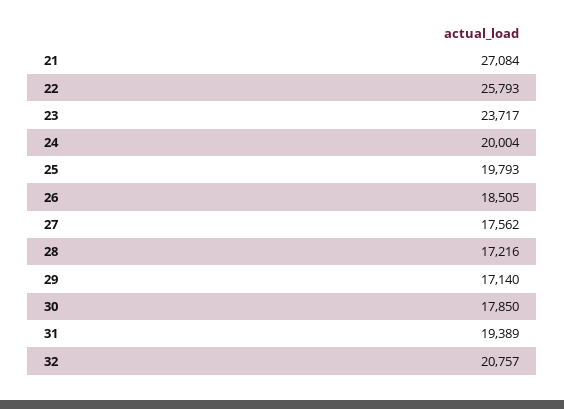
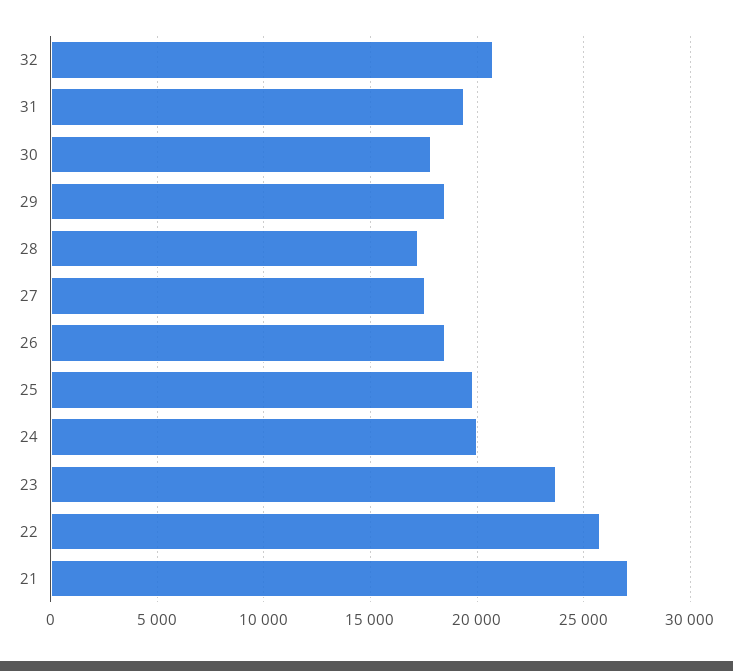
  {
    "21": 27084,
    "22": 25793,
    "23": 23717,
    "24": 20004,
    "25": 19793,
    "26": 18505,
    "27": 17562,
    "28": 17216,
-   "29": 17140,
+   "29": 18500,
    "30": 17850,
    "31": 19389,
    "32": 20757
  }

